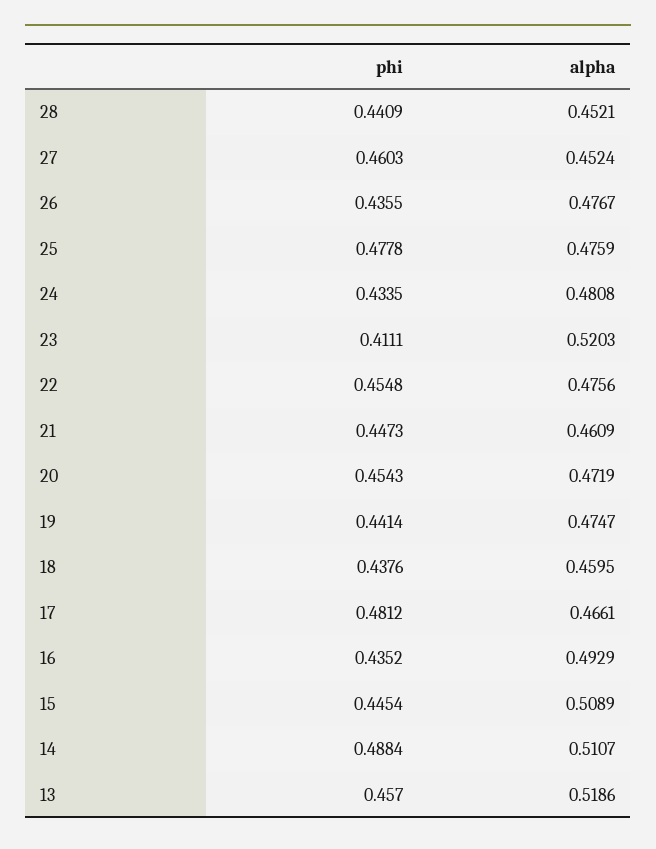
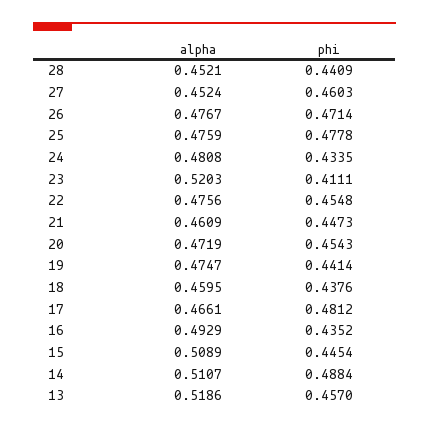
  {
    "phi": {
      "28": 0.4409,
      "27": 0.4603,
-     "26": 0.4355,
+     "26": 0.4714,
      "25": 0.4778,
      "24": 0.4335,
      "23": 0.4111,
      "22": 0.4548,
      "21": 0.4473,
      "20": 0.4543,
      "19": 0.4414,
      "18": 0.4376,
      "17": 0.4812,
      "16": 0.4352,
      "15": 0.4454,
      "14": 0.4884,
      "13": 0.457
    },
    "alpha": {
      "28": 0.4521,
      "27": 0.4524,
      "26": 0.4767,
      "25": 0.4759,
      "24": 0.4808,
      "23": 0.5203,
      "22": 0.4756,
      "21": 0.4609,
      "20": 0.4719,
      "19": 0.4747,
      "18": 0.4595,
      "17": 0.4661,
      "16": 0.4929,
      "15": 0.5089,
      "14": 0.5107,
      "13": 0.5186
    }
  }

